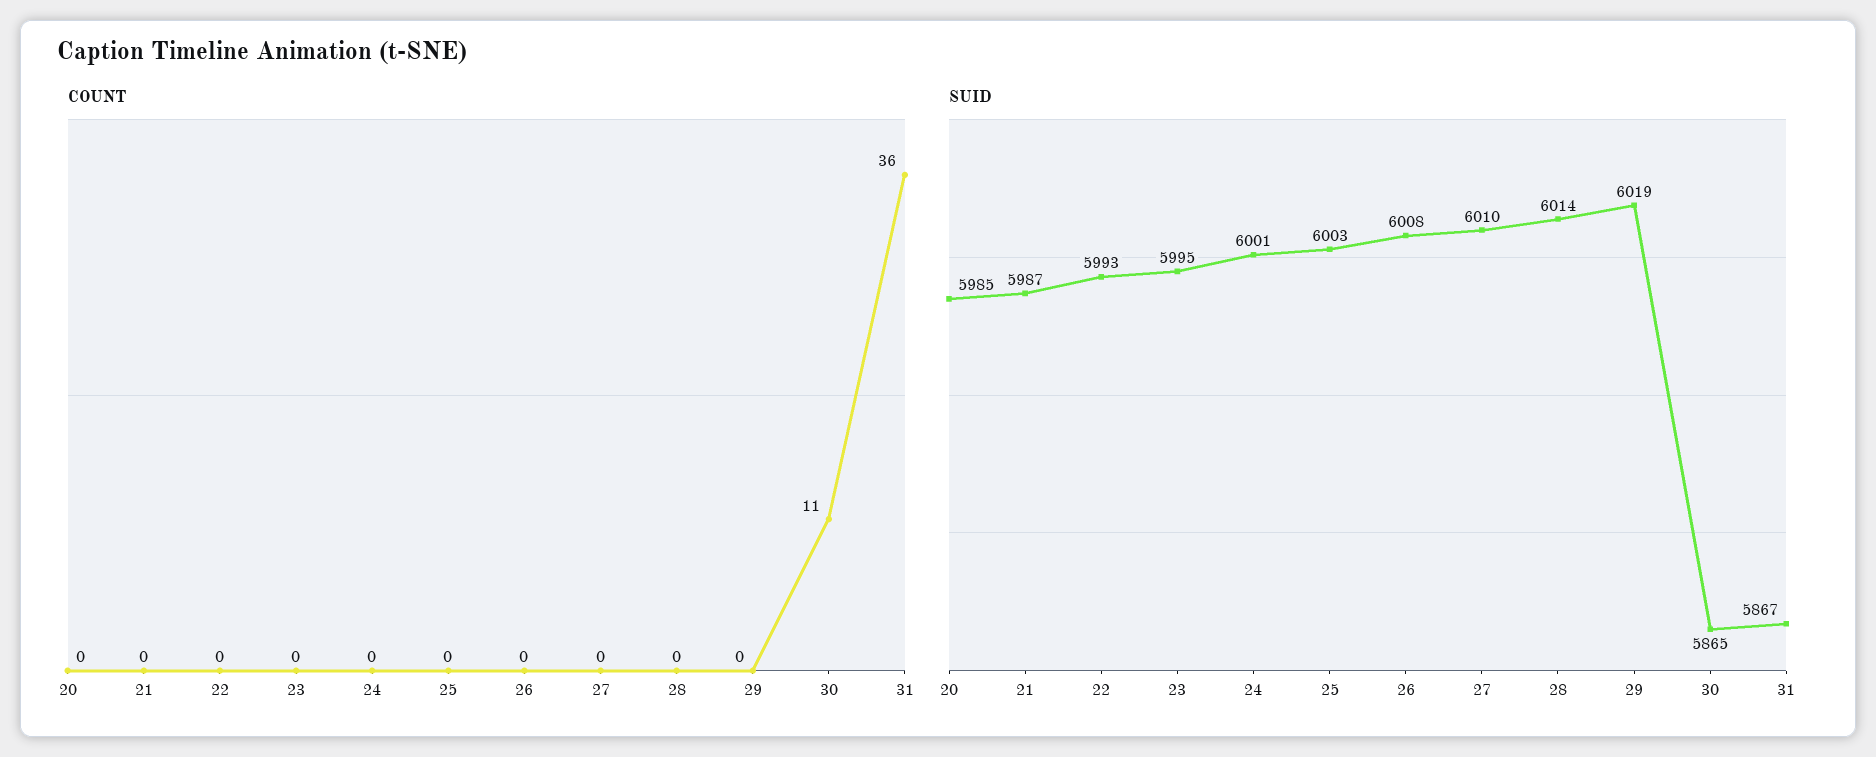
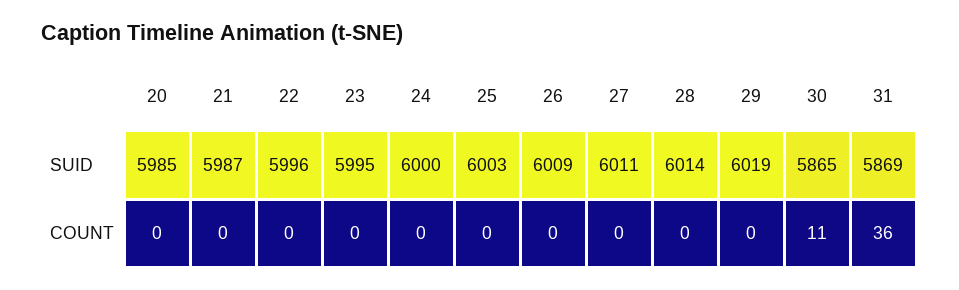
  {
    "COUNT": {
      "20": 0,
      "21": 0,
      "22": 0,
      "23": 0,
      "24": 0,
      "25": 0,
      "26": 0,
      "27": 0,
      "28": 0,
      "29": 0,
      "30": 11,
      "31": 36
    },
    "SUID": {
      "20": 5985,
      "21": 5987,
-     "22": 5993,
+     "22": 5996,
      "23": 5995,
-     "24": 6001,
+     "24": 6000,
      "25": 6003,
-     "26": 6008,
+     "26": 6009,
-     "27": 6010,
+     "27": 6011,
      "28": 6014,
      "29": 6019,
      "30": 5865,
-     "31": 5867
+     "31": 5869
    }
  }

